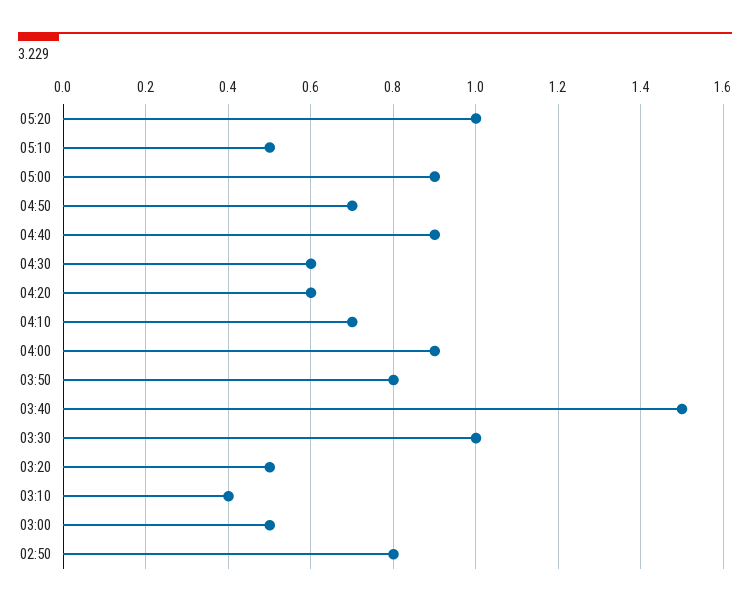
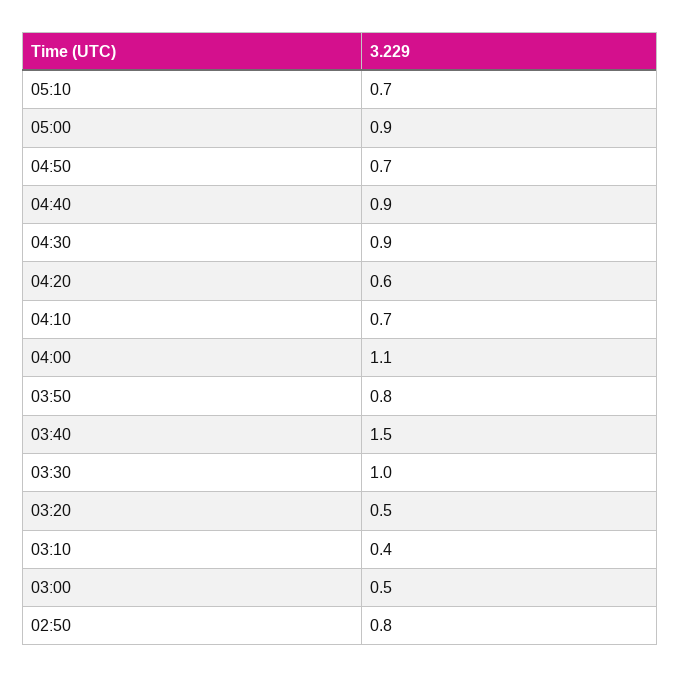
  {
-   "05:20": 1,
-   "05:10": 0.5,
+   "05:10": 0.7,
    "05:00": 0.9,
    "04:50": 0.7,
    "04:40": 0.9,
-   "04:30": 0.6,
+   "04:30": 0.9,
    "04:20": 0.6,
    "04:10": 0.7,
-   "04:00": 0.9,
+   "04:00": 1.1,
    "03:50": 0.8,
    "03:40": 1.5,
    "03:30": 1,
    "03:20": 0.5,
    "03:10": 0.4,
    "03:00": 0.5,
    "02:50": 0.8
  }

